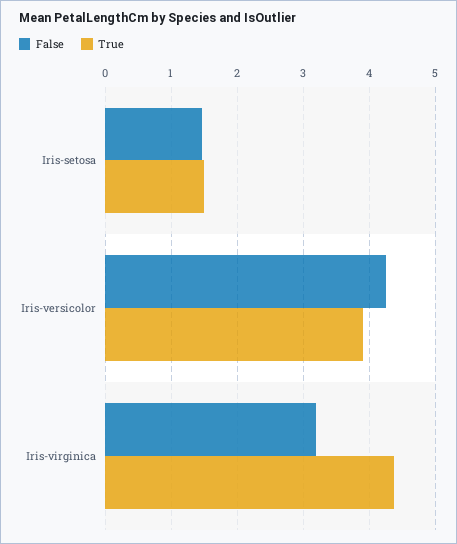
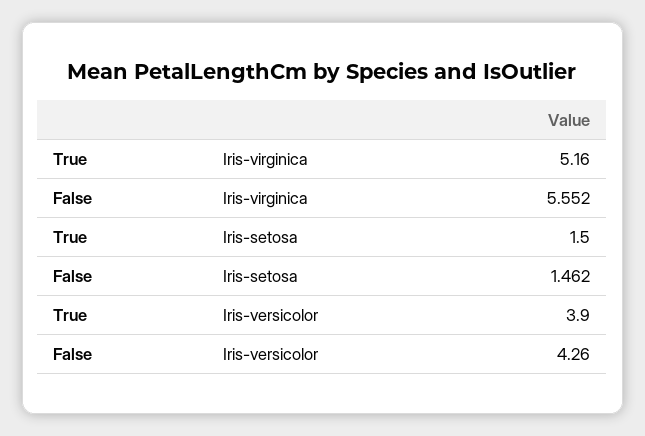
  {
    "False": {
      "Iris-setosa": 1.462,
      "Iris-versicolor": 4.26,
-     "Iris-virginica": 3.2
+     "Iris-virginica": 5.552
    },
    "True": {
      "Iris-setosa": 1.5,
      "Iris-versicolor": 3.9,
-     "Iris-virginica": 4.4
+     "Iris-virginica": 5.16
    }
  }

